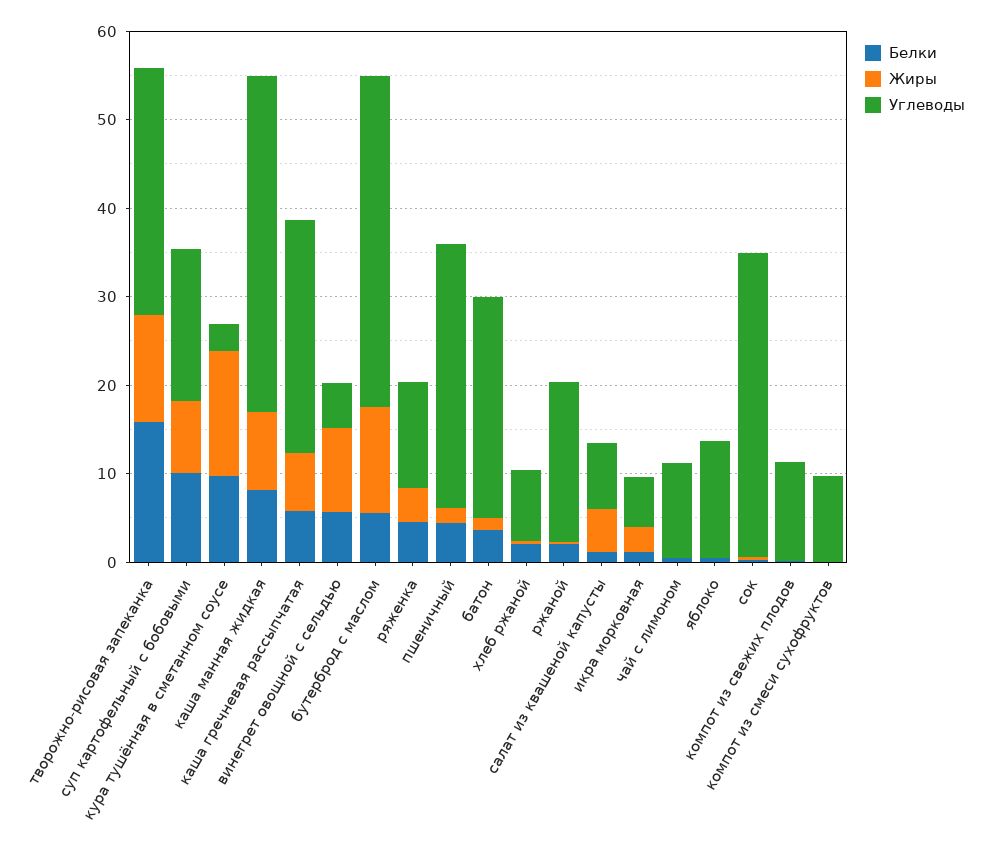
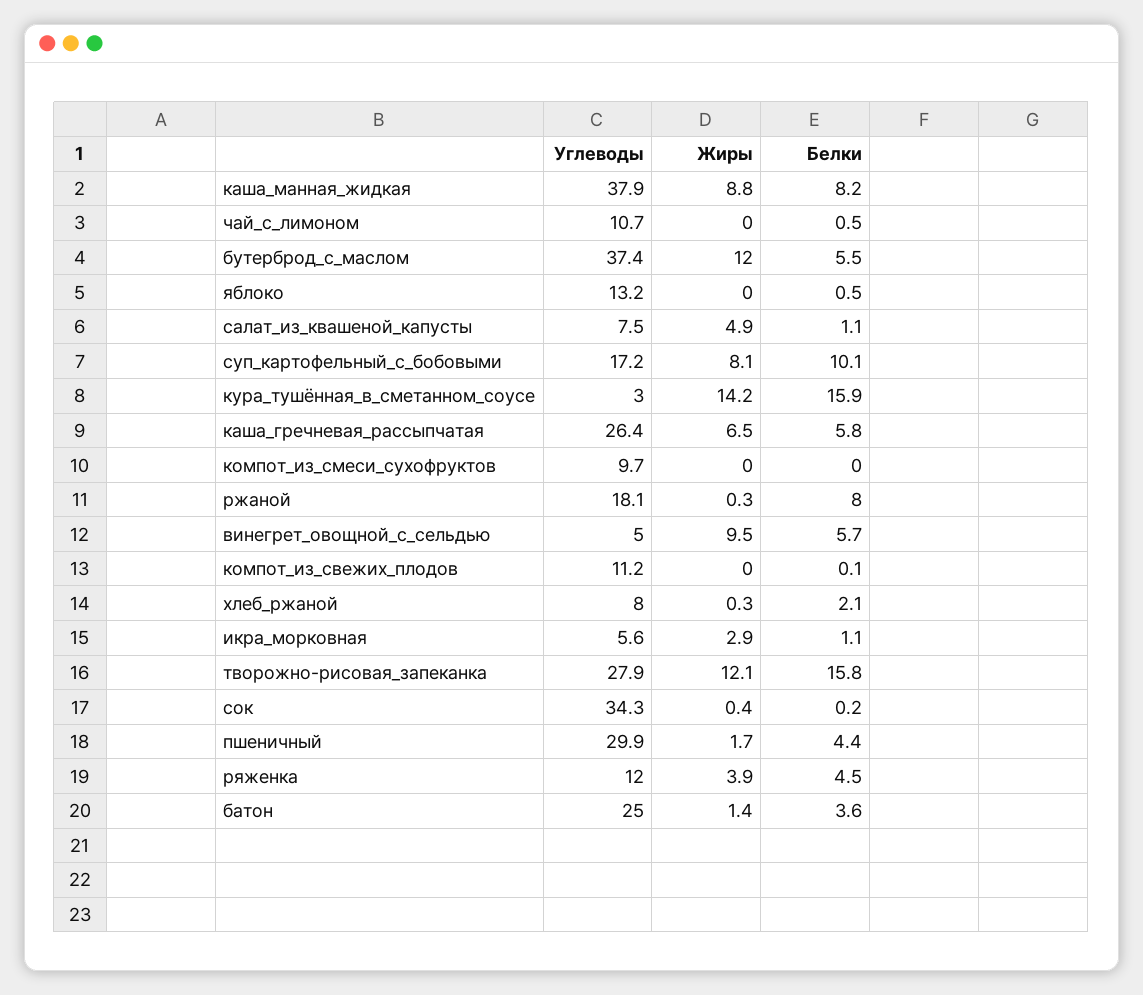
  {
    "Белки": {
      "творожно-рисовая запеканка": 15.8,
      "суп картофельный с бобовыми": 10.1,
-     "кура тушённая в сметанном соусе": 10,
+     "кура тушённая в сметанном соусе": 15.9,
      "каша манная жидкая": 8.2,
      "каша гречневая рассыпчатая": 5.8,
      "винегрет овощной с сельдью": 5.7,
      "бутерброд с маслом": 5.5,
      "ряженка": 4.5,
      "пшеничный": 4.4,
      "батон": 3.6,
      "хлеб ржаной": 2.1,
-     "ржаной": 2,
+     "ржаной": 8,
      "салат из квашеной капусты": 1.1,
      "икра морковная": 1.1,
      "чай с лимоном": 0.5,
      "яблоко": 0.5,
      "сок": 0.2,
      "компот из свежих плодов": 0.1,
      "компот из смеси сухофруктов": 0
    },
    "Жиры": {
      "творожно-рисовая запеканка": 12.1,
      "суп картофельный с бобовыми": 8.1,
      "кура тушённая в сметанном соусе": 14.2,
      "каша манная жидкая": 8.8,
      "каша гречневая рассыпчатая": 6.5,
      "винегрет овощной с сельдью": 9.5,
      "бутерброд с маслом": 12,
      "ряженка": 3.9,
      "пшеничный": 1.7,
      "батон": 1.4,
      "хлеб ржаной": 0.3,
      "ржаной": 0.3,
      "салат из квашеной капусты": 4.9,
      "икра морковная": 2.9,
      "чай с лимоном": 0,
      "яблоко": 0,
      "сок": 0.4,
      "компот из свежих плодов": 0,
      "компот из смеси сухофруктов": 0
    },
    "Углеводы": {
      "творожно-рисовая запеканка": 27.9,
      "суп картофельный с бобовыми": 17.2,
      "кура тушённая в сметанном соусе": 3,
      "каша манная жидкая": 37.9,
      "каша гречневая рассыпчатая": 26.4,
      "винегрет овощной с сельдью": 5,
      "бутерброд с маслом": 37.4,
      "ряженка": 12,
      "пшеничный": 29.9,
      "батон": 25,
      "хлеб ржаной": 8,
      "ржаной": 18.1,
      "салат из квашеной капусты": 7.5,
      "икра морковная": 5.6,
      "чай с лимоном": 10.7,
      "яблоко": 13.2,
      "сок": 34.3,
      "компот из свежих плодов": 11.2,
      "компот из смеси сухофруктов": 9.7
    }
  }

